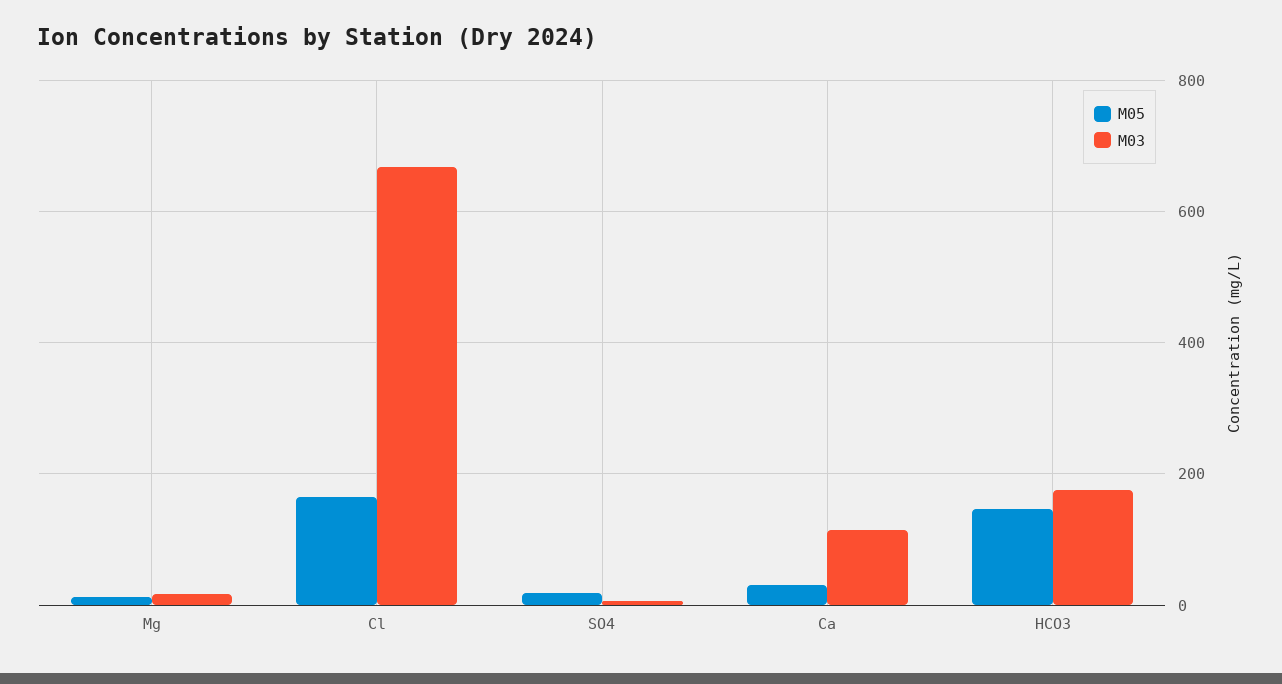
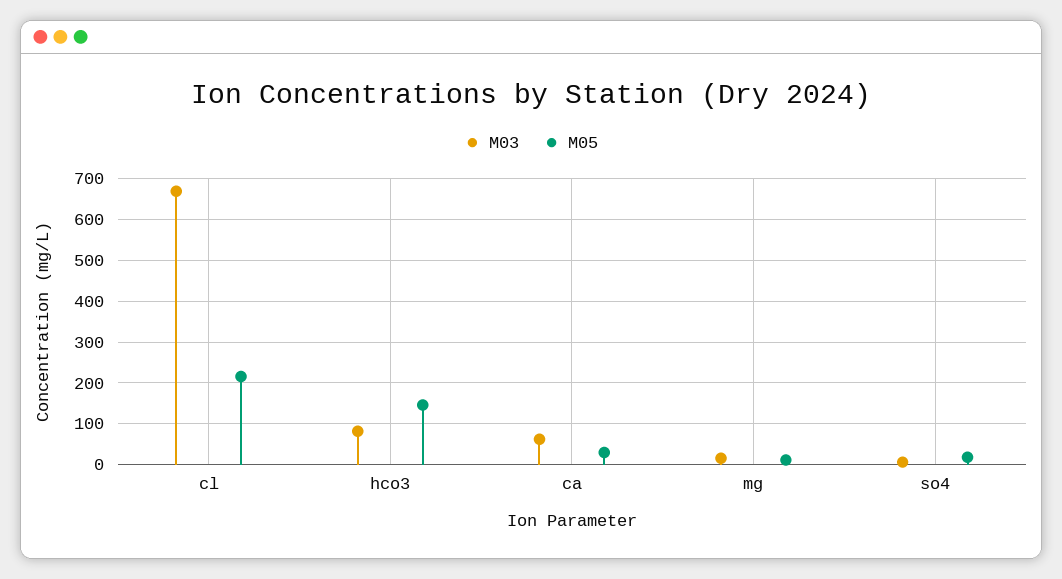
  {
    "M05": {
      "Mg": 20,
-     "Cl": 160,
+     "Cl": 220,
      "SO4": 20,
      "Ca": 20,
      "HCO3": 140
    },
    "M03": {
      "Mg": 20,
      "Cl": 660,
      "SO4": 0,
-     "Ca": 120,
+     "Ca": 60,
-     "HCO3": 180
+     "HCO3": 80
    }
  }

